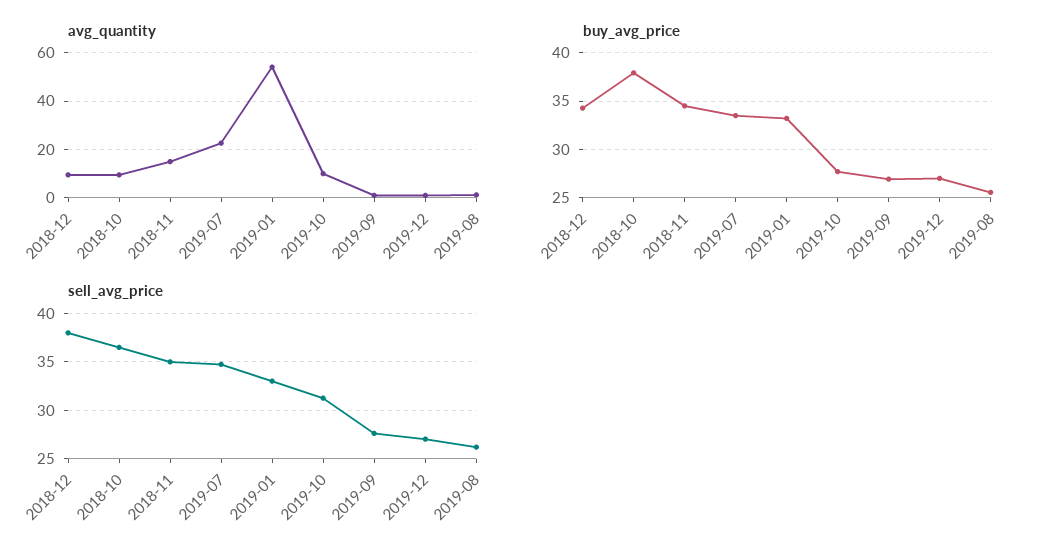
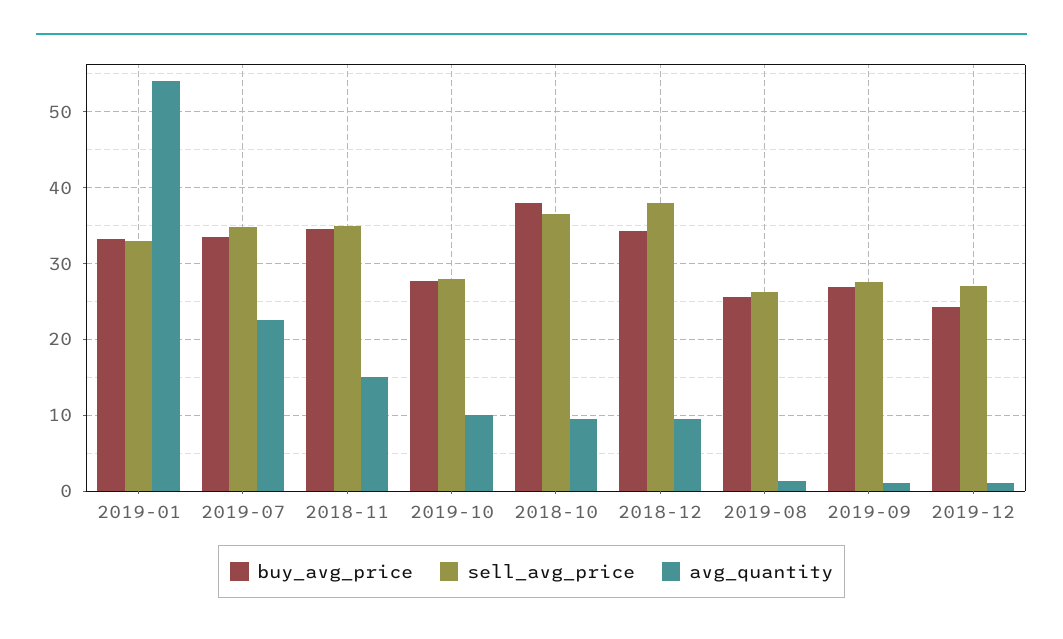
  {
    "avg_quantity": {
      "2018-12": 10,
      "2018-10": 10,
      "2018-11": 15,
      "2019-07": 23,
      "2019-01": 54,
      "2019-10": 10,
      "2019-09": 1,
      "2019-12": 1,
      "2019-08": 1
    },
    "buy_avg_price": {
      "2018-12": 34,
      "2018-10": 38,
      "2018-11": 35,
      "2019-07": 33,
      "2019-01": 33,
      "2019-10": 28,
      "2019-09": 27,
-     "2019-12": 27,
+     "2019-12": 24,
      "2019-08": 26
    },
    "sell_avg_price": {
      "2018-12": 38,
      "2018-10": 37,
      "2018-11": 35,
      "2019-07": 35,
      "2019-01": 33,
-     "2019-10": 31,
+     "2019-10": 28,
      "2019-09": 28,
      "2019-12": 27,
      "2019-08": 26
    }
  }

